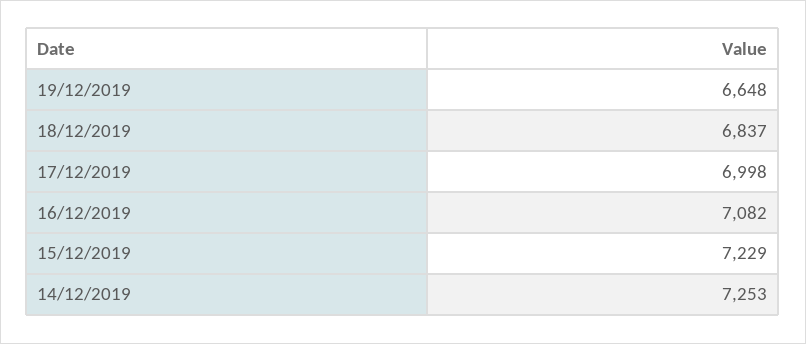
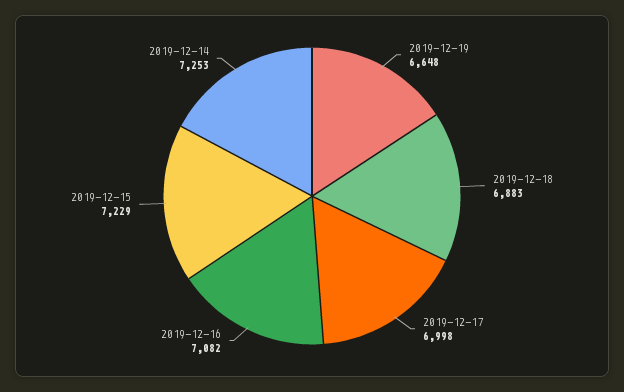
  {
    "19/12/2019": 6648,
-   "18/12/2019": 6837,
+   "18/12/2019": 6883,
    "17/12/2019": 6998,
    "16/12/2019": 7082,
    "15/12/2019": 7229,
    "14/12/2019": 7253
  }

